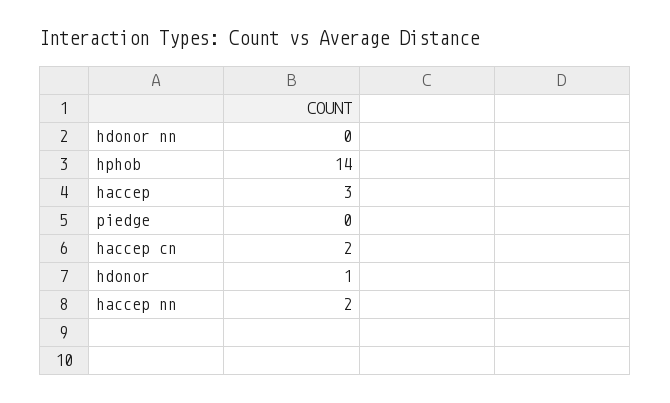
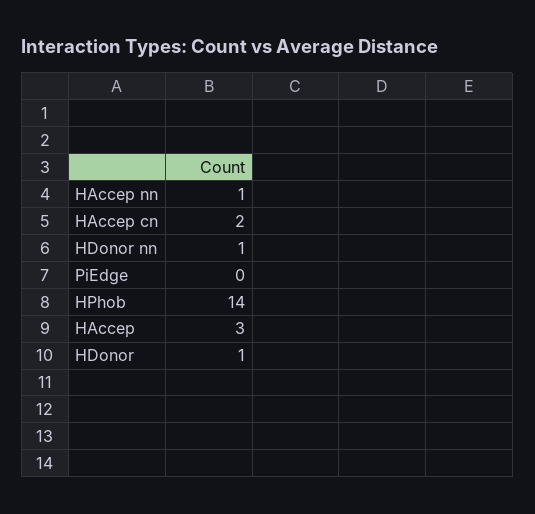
  {
-   "hdonor nn": 0,
+   "hdonor nn": 1,
    "hphob": 14,
    "haccep": 3,
    "piedge": 0,
    "haccep cn": 2,
    "hdonor": 1,
-   "haccep nn": 2
+   "haccep nn": 1
  }

